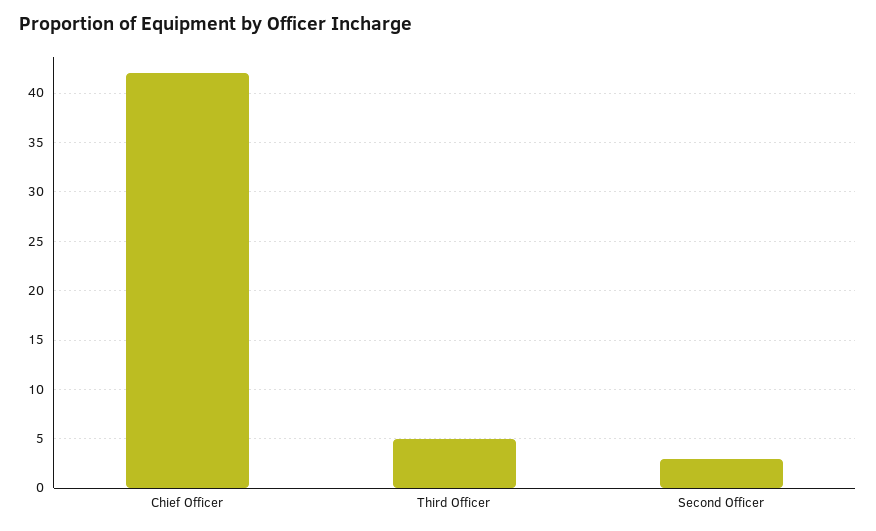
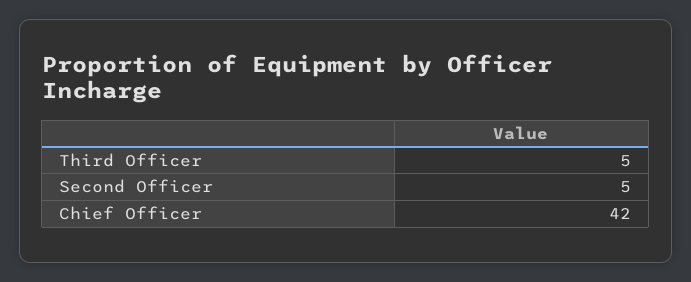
  {
    "Chief Officer": 42,
    "Third Officer": 5,
-   "Second Officer": 3
+   "Second Officer": 5
  }

